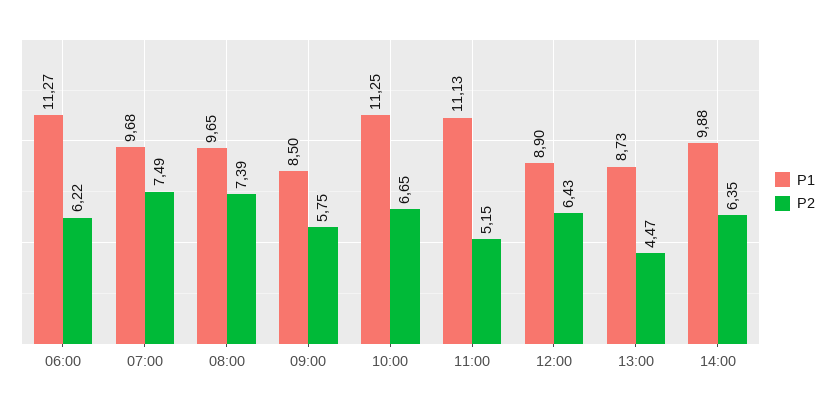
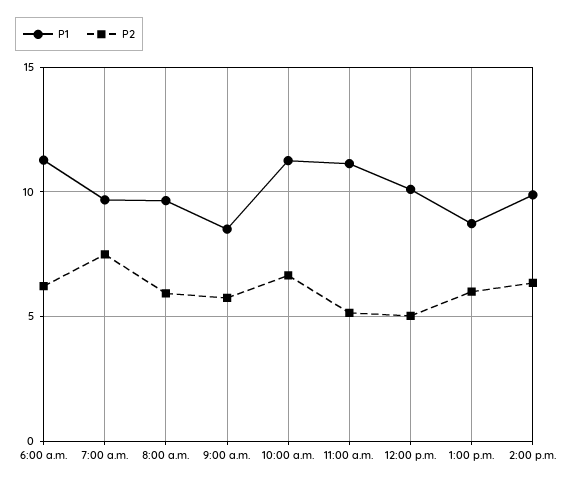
  {
    "P1": {
      "06:00": 11.27,
      "07:00": 9.68,
      "08:00": 9.65,
      "09:00": 8.5,
      "10:00": 11.25,
      "11:00": 11.13,
-     "12:00": 8.9,
+     "12:00": 10,
      "13:00": 8.73,
      "14:00": 9.88
    },
    "P2": {
      "06:00": 6.22,
      "07:00": 7.49,
-     "08:00": 7.39,
+     "08:00": 6,
      "09:00": 5.75,
      "10:00": 6.65,
      "11:00": 5.15,
-     "12:00": 6.43,
+     "12:00": 5,
-     "13:00": 4.47,
+     "13:00": 6,
      "14:00": 6.35
    }
  }

